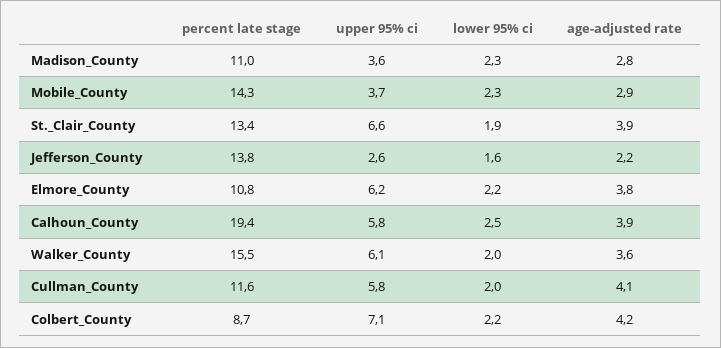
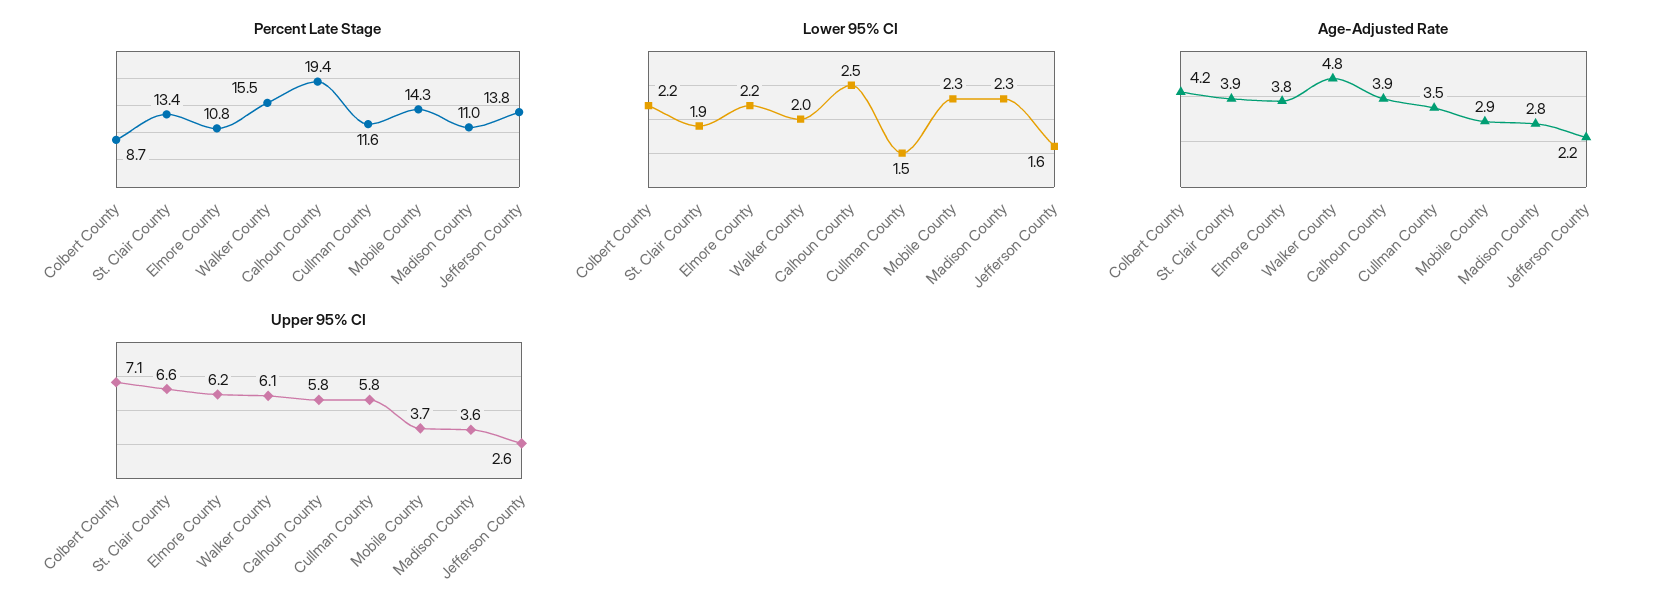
  {
    "percent late stage": {
      "Madison_County": 11,
      "Mobile_County": 14.3,
      "St._Clair_County": 13.4,
      "Jefferson_County": 13.8,
      "Elmore_County": 10.8,
      "Calhoun_County": 19.4,
      "Walker_County": 15.5,
      "Cullman_County": 11.6,
      "Colbert_County": 8.7
    },
    "upper 95% ci": {
      "Madison_County": 3.6,
      "Mobile_County": 3.7,
      "St._Clair_County": 6.6,
      "Jefferson_County": 2.6,
      "Elmore_County": 6.2,
      "Calhoun_County": 5.8,
      "Walker_County": 6.1,
      "Cullman_County": 5.8,
      "Colbert_County": 7.1
    },
    "lower 95% ci": {
      "Madison_County": 2.3,
      "Mobile_County": 2.3,
      "St._Clair_County": 1.9,
      "Jefferson_County": 1.6,
      "Elmore_County": 2.2,
      "Calhoun_County": 2.5,
      "Walker_County": 2,
-     "Cullman_County": 2,
+     "Cullman_County": 1.5,
      "Colbert_County": 2.2
    },
    "age-adjusted rate": {
      "Madison_County": 2.8,
      "Mobile_County": 2.9,
      "St._Clair_County": 3.9,
      "Jefferson_County": 2.2,
      "Elmore_County": 3.8,
      "Calhoun_County": 3.9,
-     "Walker_County": 3.6,
+     "Walker_County": 4.8,
-     "Cullman_County": 4.1,
+     "Cullman_County": 3.5,
      "Colbert_County": 4.2
    }
  }

